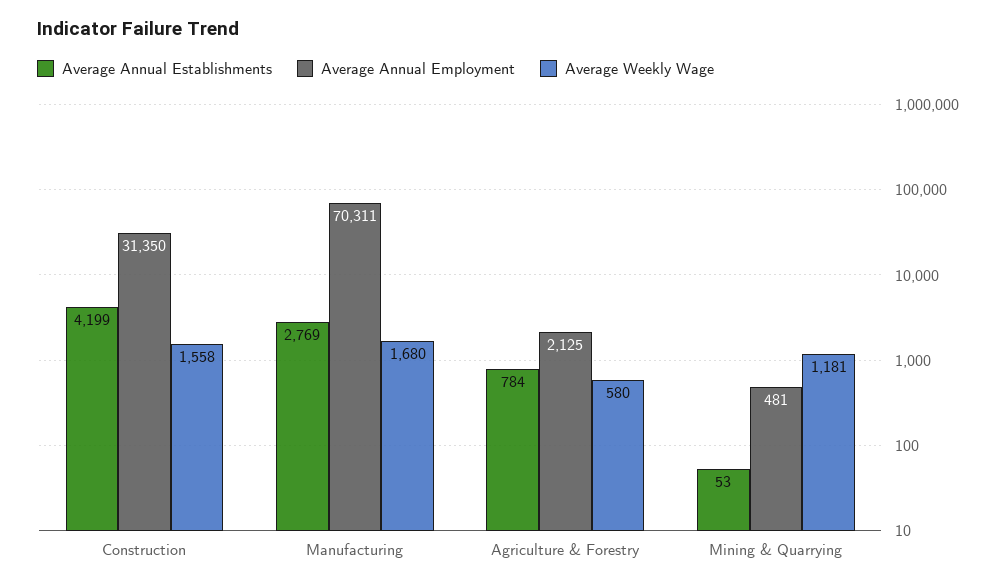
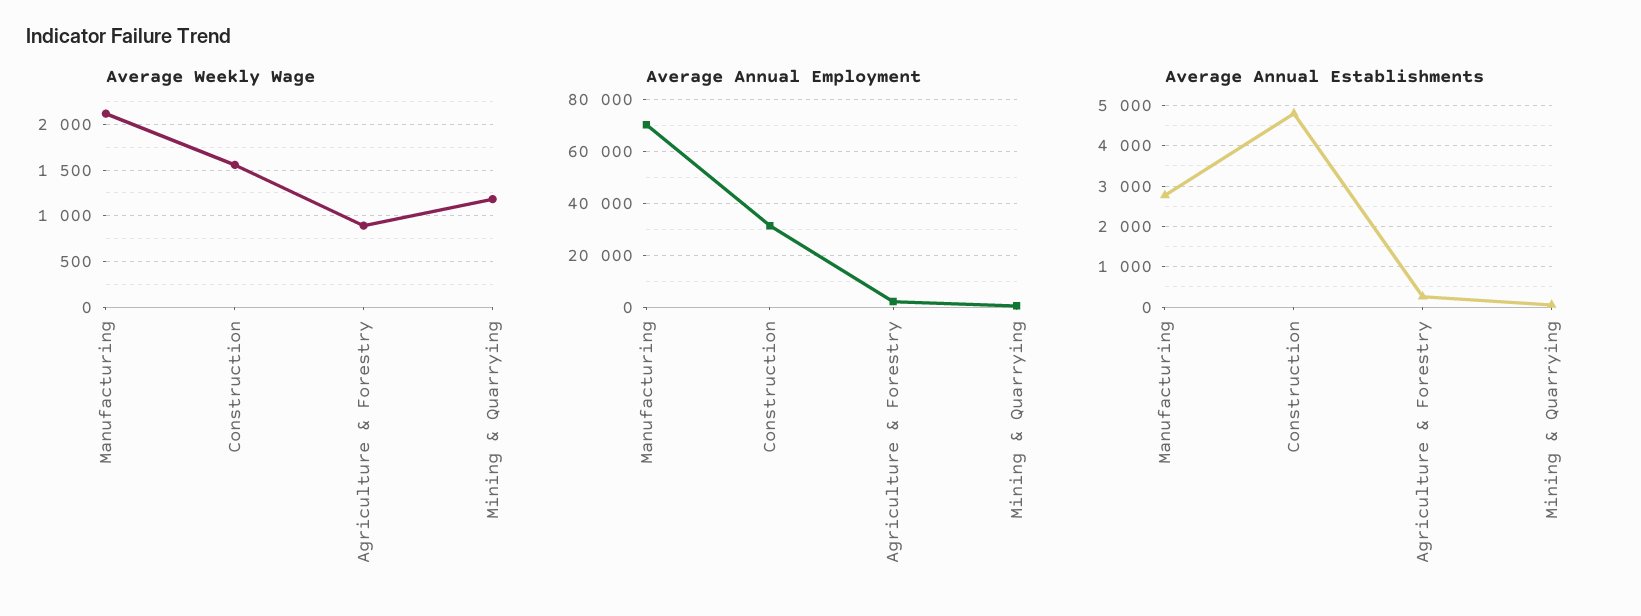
  {
    "Average Annual Establishments": {
-     "Construction": 4199,
+     "Construction": 4800,
      "Manufacturing": 2769,
-     "Agriculture & Forestry": 784,
+     "Agriculture & Forestry": 200,
      "Mining & Quarrying": 53
    },
    "Average Annual Employment": {
      "Construction": 31350,
      "Manufacturing": 70311,
      "Agriculture & Forestry": 2125,
      "Mining & Quarrying": 481
    },
    "Average Weekly Wage": {
      "Construction": 1558,
-     "Manufacturing": 1680,
+     "Manufacturing": 2100,
-     "Agriculture & Forestry": 580,
+     "Agriculture & Forestry": 900,
      "Mining & Quarrying": 1181
    }
  }

